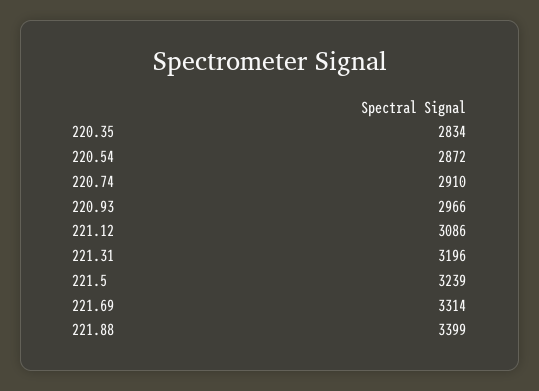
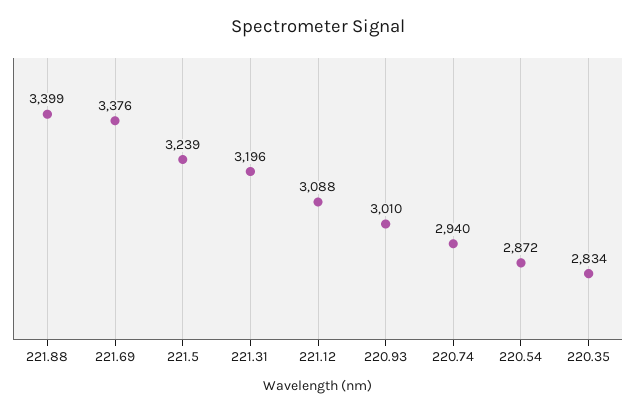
  {
    "220.35": 2834,
    "220.54": 2872,
-   "220.74": 2910,
+   "220.74": 2940,
-   "220.93": 2966,
+   "220.93": 3010,
-   "221.12": 3086,
+   "221.12": 3088,
    "221.31": 3196,
    "221.5": 3239,
-   "221.69": 3314,
+   "221.69": 3376,
    "221.88": 3399
  }

